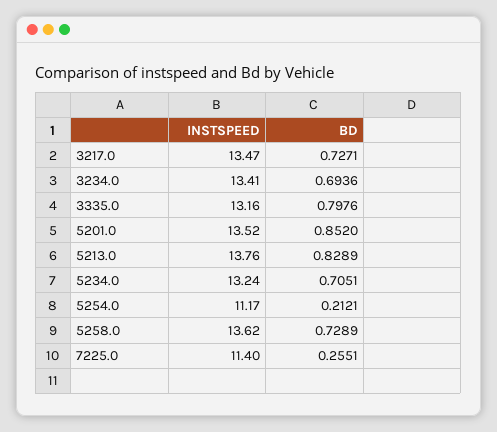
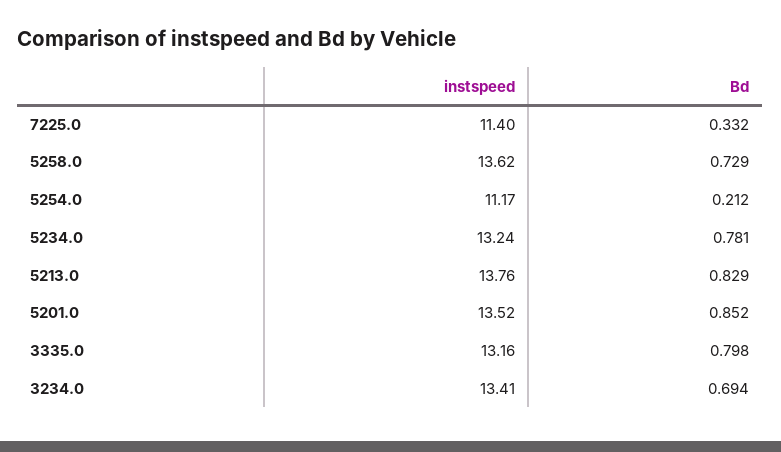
  {
    "INSTSPEED": {
-     "3217.0": 13.47,
      "3234.0": 13.41,
      "3335.0": 13.16,
      "5201.0": 13.52,
      "5213.0": 13.76,
      "5234.0": 13.24,
      "5254.0": 11.17,
      "5258.0": 13.62,
      "7225.0": 11.4
    },
    "BD": {
-     "3217.0": 0.7271,
      "3234.0": 0.6936,
      "3335.0": 0.7976,
      "5201.0": 0.852,
      "5213.0": 0.8289,
-     "5234.0": 0.7051,
+     "5234.0": 0.781,
      "5254.0": 0.2121,
      "5258.0": 0.7289,
-     "7225.0": 0.2551
+     "7225.0": 0.332
    }
  }

